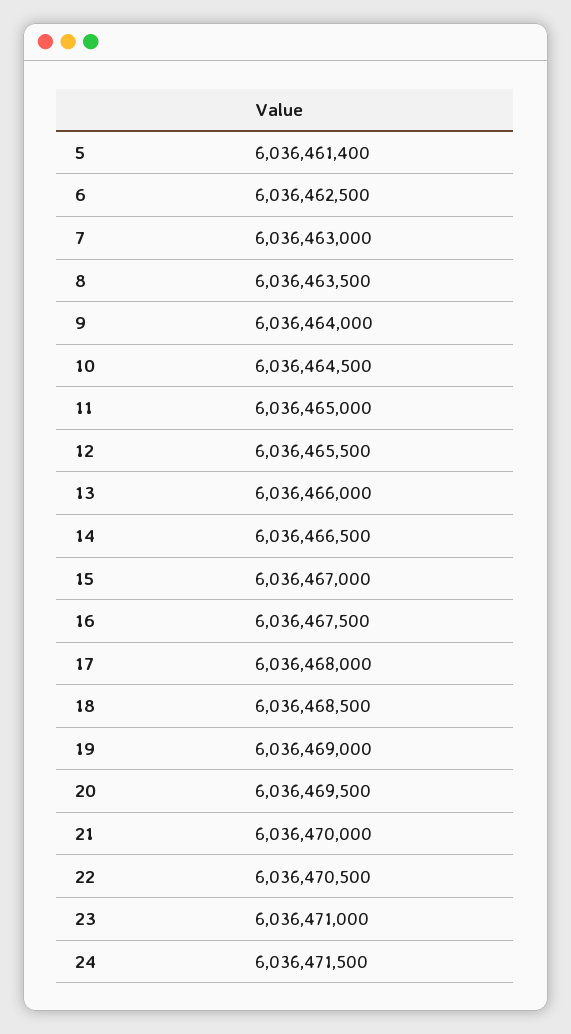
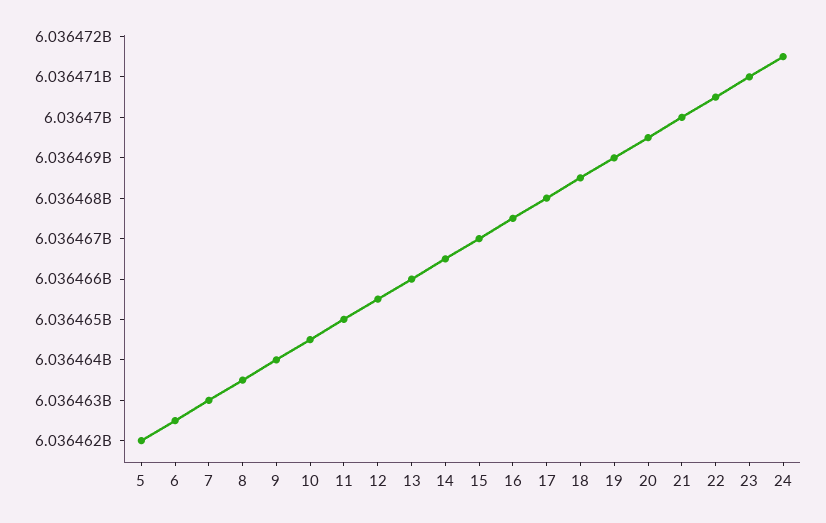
  {
-   "5": 6036461400,
+   "5": 6036462000,
    "6": 6036462500,
    "7": 6036463000,
    "8": 6036463500,
    "9": 6036464000,
    "10": 6036464500,
    "11": 6036465000,
    "12": 6036465500,
    "13": 6036466000,
    "14": 6036466500,
    "15": 6036467000,
    "16": 6036467500,
    "17": 6036468000,
    "18": 6036468500,
    "19": 6036469000,
    "20": 6036469500,
    "21": 6036470000,
    "22": 6036470500,
    "23": 6036471000,
    "24": 6036471500
  }

